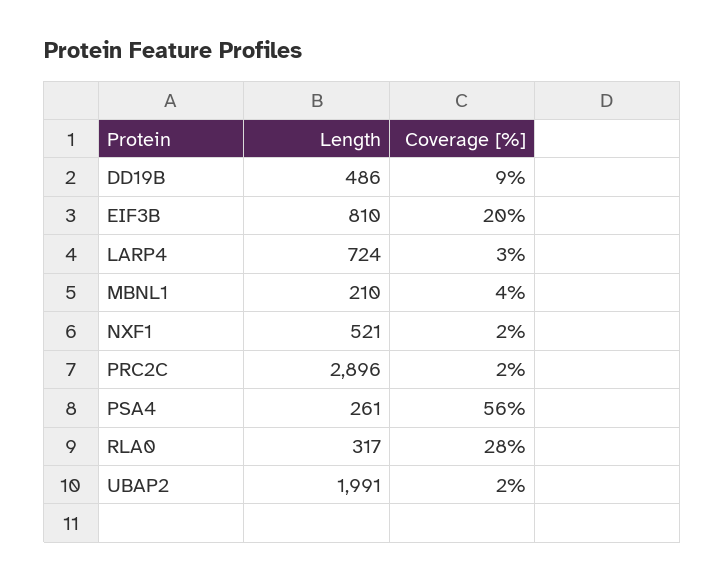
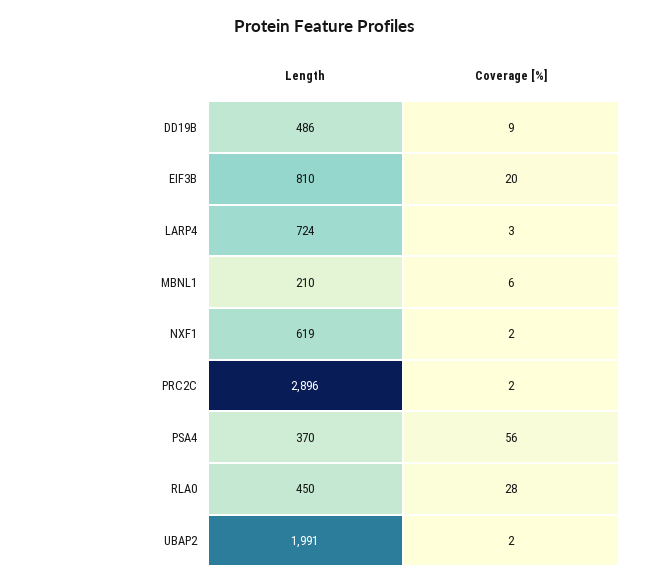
  {
    "Length": {
      "DD19B": 486,
      "EIF3B": 810,
      "LARP4": 724,
      "MBNL1": 210,
-     "NXF1": 521,
+     "NXF1": 619,
      "PRC2C": 2896,
-     "PSA4": 261,
+     "PSA4": 370,
-     "RLA0": 317,
+     "RLA0": 450,
      "UBAP2": 1991
    },
    "Coverage [%]": {
      "DD19B": 9,
      "EIF3B": 20,
      "LARP4": 3,
-     "MBNL1": 4,
+     "MBNL1": 6,
      "NXF1": 2,
      "PRC2C": 2,
      "PSA4": 56,
      "RLA0": 28,
      "UBAP2": 2
    }
  }

